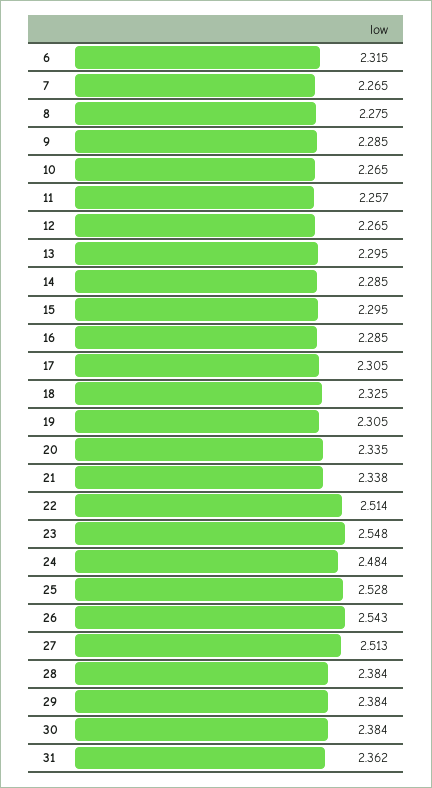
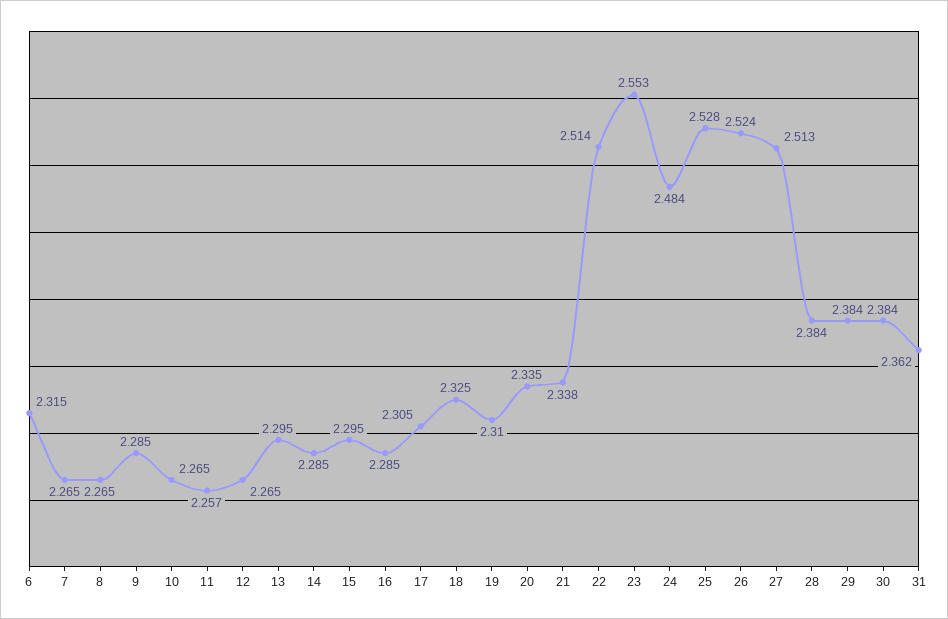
  {
    "6": 2.315,
    "7": 2.265,
-   "8": 2.275,
+   "8": 2.265,
    "9": 2.285,
    "10": 2.265,
    "11": 2.257,
    "12": 2.265,
    "13": 2.295,
    "14": 2.285,
    "15": 2.295,
    "16": 2.285,
    "17": 2.305,
    "18": 2.325,
-   "19": 2.305,
+   "19": 2.31,
    "20": 2.335,
    "21": 2.338,
    "22": 2.514,
-   "23": 2.548,
+   "23": 2.553,
    "24": 2.484,
    "25": 2.528,
-   "26": 2.543,
+   "26": 2.524,
    "27": 2.513,
    "28": 2.384,
    "29": 2.384,
    "30": 2.384,
    "31": 2.362
  }

